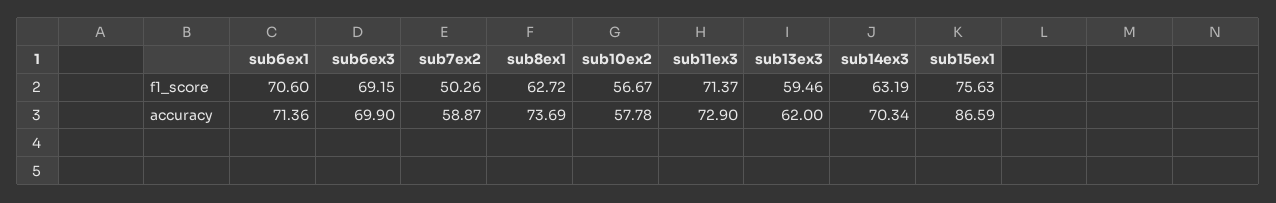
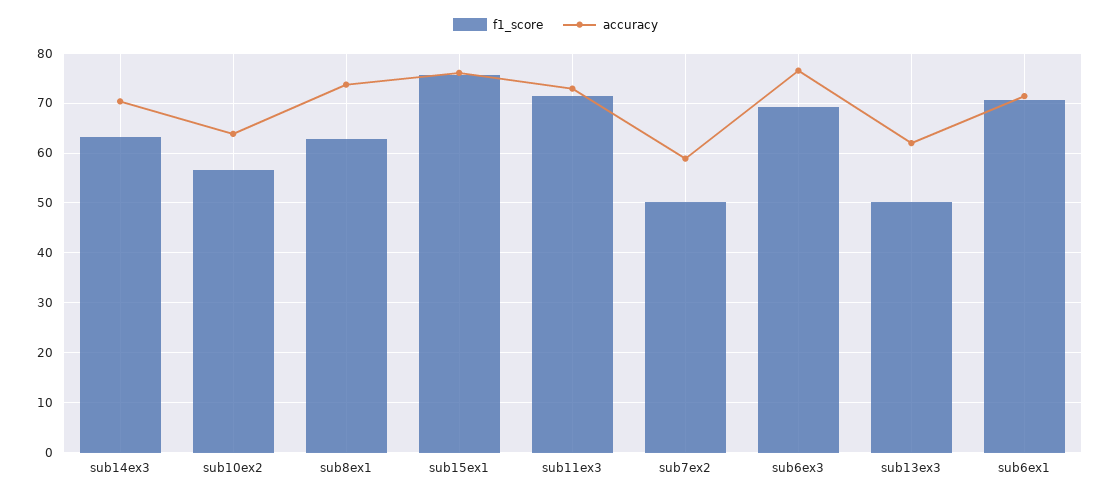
  {
    "f1_score": {
      "sub6ex1": 70.6,
      "sub6ex3": 69.15,
      "sub7ex2": 50.26,
      "sub8ex1": 62.72,
      "sub10ex2": 56.67,
      "sub11ex3": 71.37,
-     "sub13ex3": 59.46,
+     "sub13ex3": 50,
      "sub14ex3": 63.19,
      "sub15ex1": 75.63
    },
    "accuracy": {
      "sub6ex1": 71.36,
-     "sub6ex3": 69.9,
+     "sub6ex3": 76,
      "sub7ex2": 58.87,
      "sub8ex1": 73.69,
-     "sub10ex2": 57.78,
+     "sub10ex2": 64,
      "sub11ex3": 72.9,
      "sub13ex3": 62,
      "sub14ex3": 70.34,
-     "sub15ex1": 86.59
+     "sub15ex1": 76
    }
  }

